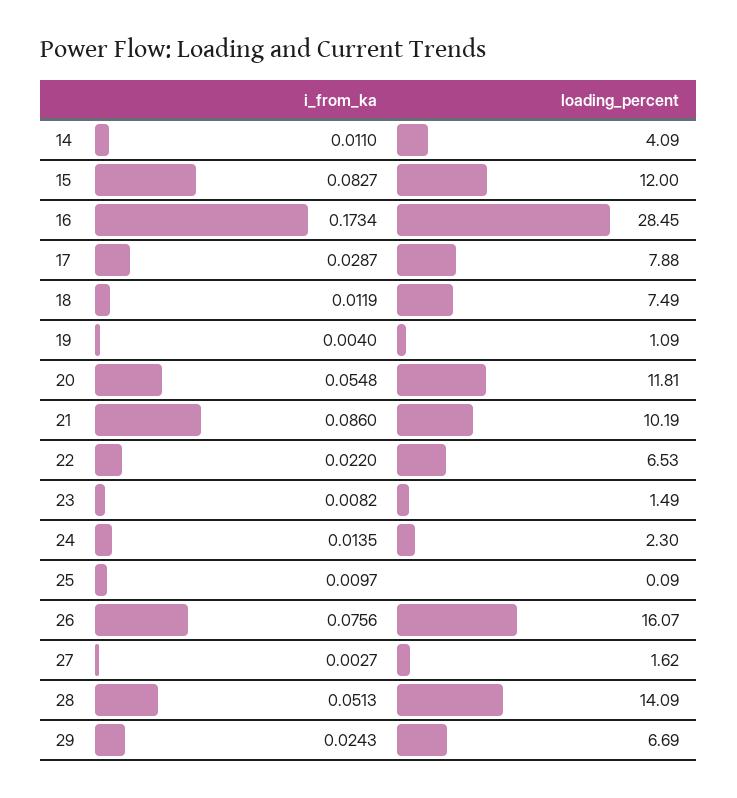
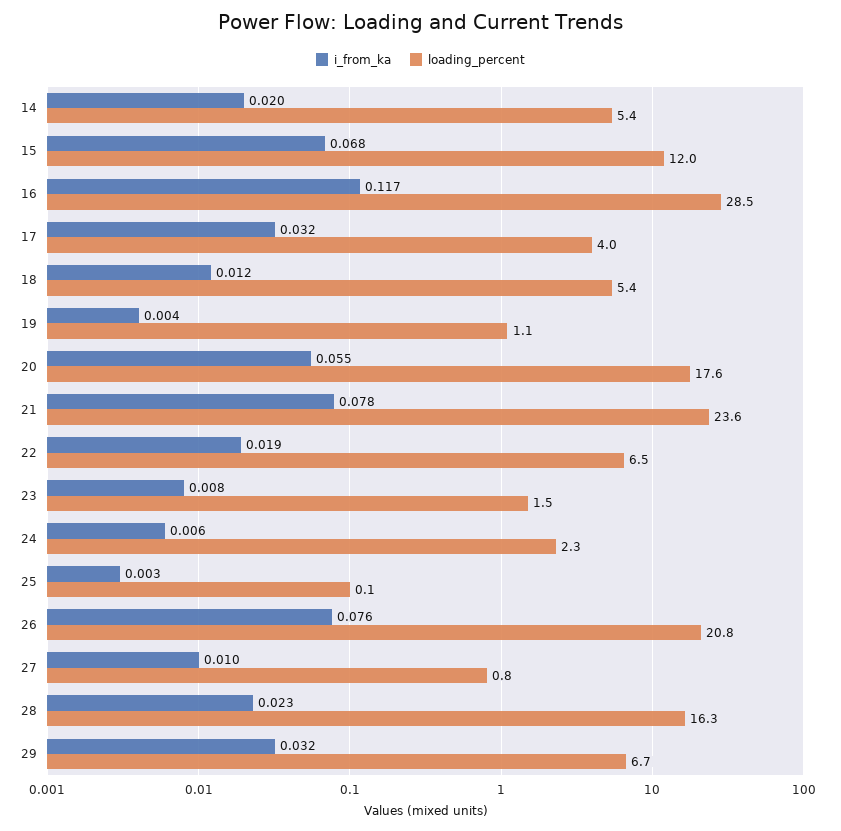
  {
    "i_from_ka": {
-     "14": 0.011,
+     "14": 0.02,
-     "15": 0.0827,
+     "15": 0.068,
-     "16": 0.1734,
+     "16": 0.117,
-     "17": 0.0287,
+     "17": 0.032,
      "18": 0.0119,
      "19": 0.004,
      "20": 0.0548,
-     "21": 0.086,
+     "21": 0.078,
-     "22": 0.022,
+     "22": 0.019,
      "23": 0.0082,
-     "24": 0.0135,
+     "24": 0.006,
-     "25": 0.0097,
+     "25": 0.003,
      "26": 0.0756,
-     "27": 0.0027,
+     "27": 0.01,
-     "28": 0.0513,
+     "28": 0.023,
-     "29": 0.0243
+     "29": 0.032
    },
    "loading_percent": {
-     "14": 4.09,
+     "14": 5.4,
      "15": 12,
      "16": 28.45,
-     "17": 7.88,
+     "17": 4,
-     "18": 7.49,
+     "18": 5.4,
      "19": 1.09,
-     "20": 11.81,
+     "20": 17.6,
-     "21": 10.19,
+     "21": 23.6,
      "22": 6.53,
      "23": 1.49,
      "24": 2.3,
      "25": 0.09,
-     "26": 16.07,
+     "26": 20.8,
-     "27": 1.62,
+     "27": 0.8,
-     "28": 14.09,
+     "28": 16.3,
      "29": 6.69
    }
  }

